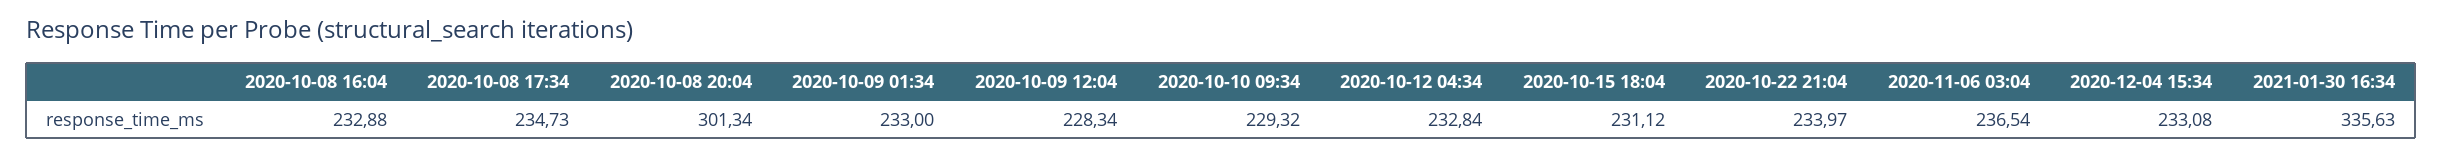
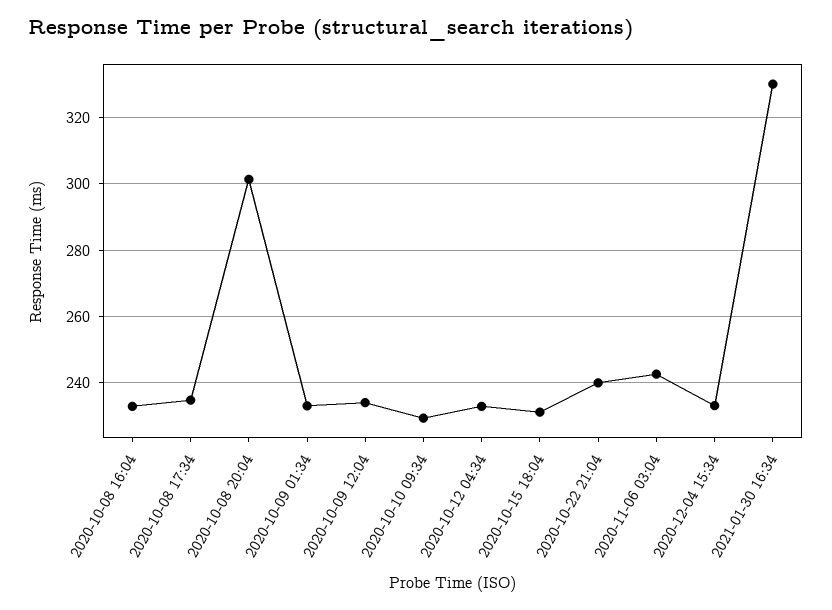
  {
    "2020-10-08 16:04": 232.88,
    "2020-10-08 17:34": 234.73,
    "2020-10-08 20:04": 301.34,
    "2020-10-09 01:34": 233,
-   "2020-10-09 12:04": 228.34,
+   "2020-10-09 12:04": 234,
    "2020-10-10 09:34": 229.32,
    "2020-10-12 04:34": 232.84,
    "2020-10-15 18:04": 231.12,
-   "2020-10-22 21:04": 233.97,
+   "2020-10-22 21:04": 240,
-   "2020-11-06 03:04": 236.54,
+   "2020-11-06 03:04": 242,
    "2020-12-04 15:34": 233.08,
-   "2021-01-30 16:34": 335.63
+   "2021-01-30 16:34": 330
  }

